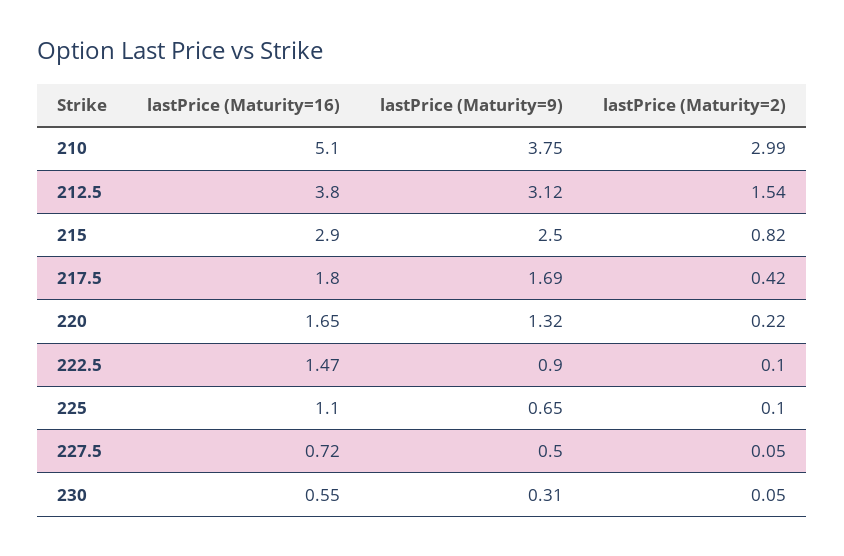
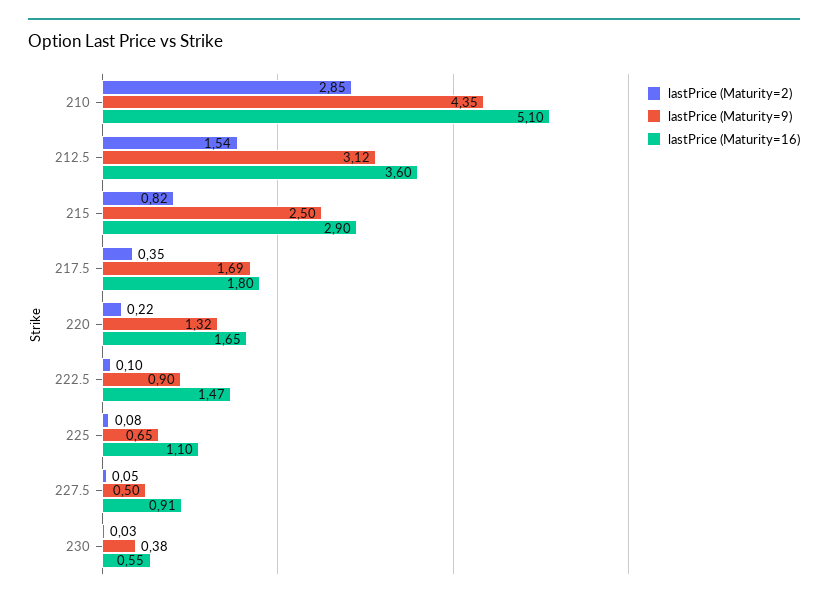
  {
    "lastPrice (Maturity=16)": {
      "210": 5.1,
-     "212.5": 3.8,
+     "212.5": 3.6,
      "215": 2.9,
      "217.5": 1.8,
      "220": 1.65,
      "222.5": 1.47,
      "225": 1.1,
-     "227.5": 0.72,
+     "227.5": 0.91,
      "230": 0.55
    },
    "lastPrice (Maturity=9)": {
-     "210": 3.75,
+     "210": 4.35,
      "212.5": 3.12,
      "215": 2.5,
      "217.5": 1.69,
      "220": 1.32,
      "222.5": 0.9,
      "225": 0.65,
      "227.5": 0.5,
-     "230": 0.31
+     "230": 0.38
    },
    "lastPrice (Maturity=2)": {
-     "210": 2.99,
+     "210": 2.85,
      "212.5": 1.54,
      "215": 0.82,
-     "217.5": 0.42,
+     "217.5": 0.35,
      "220": 0.22,
      "222.5": 0.1,
-     "225": 0.1,
+     "225": 0.08,
      "227.5": 0.05,
-     "230": 0.05
+     "230": 0.03
    }
  }

